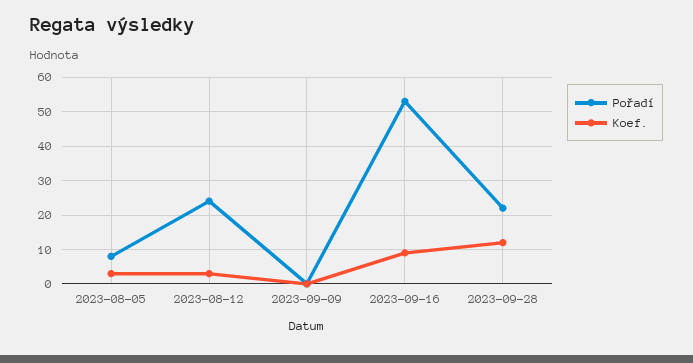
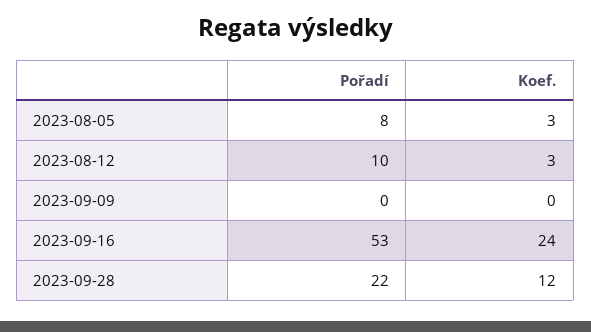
  {
    "Pořadí": {
      "2023-08-05": 8,
-     "2023-08-12": 25,
+     "2023-08-12": 10,
      "2023-09-09": 0,
      "2023-09-16": 53,
      "2023-09-28": 22
    },
    "Koef.": {
      "2023-08-05": 3,
      "2023-08-12": 3,
      "2023-09-09": 0,
-     "2023-09-16": 10,
+     "2023-09-16": 24,
      "2023-09-28": 12
    }
  }

